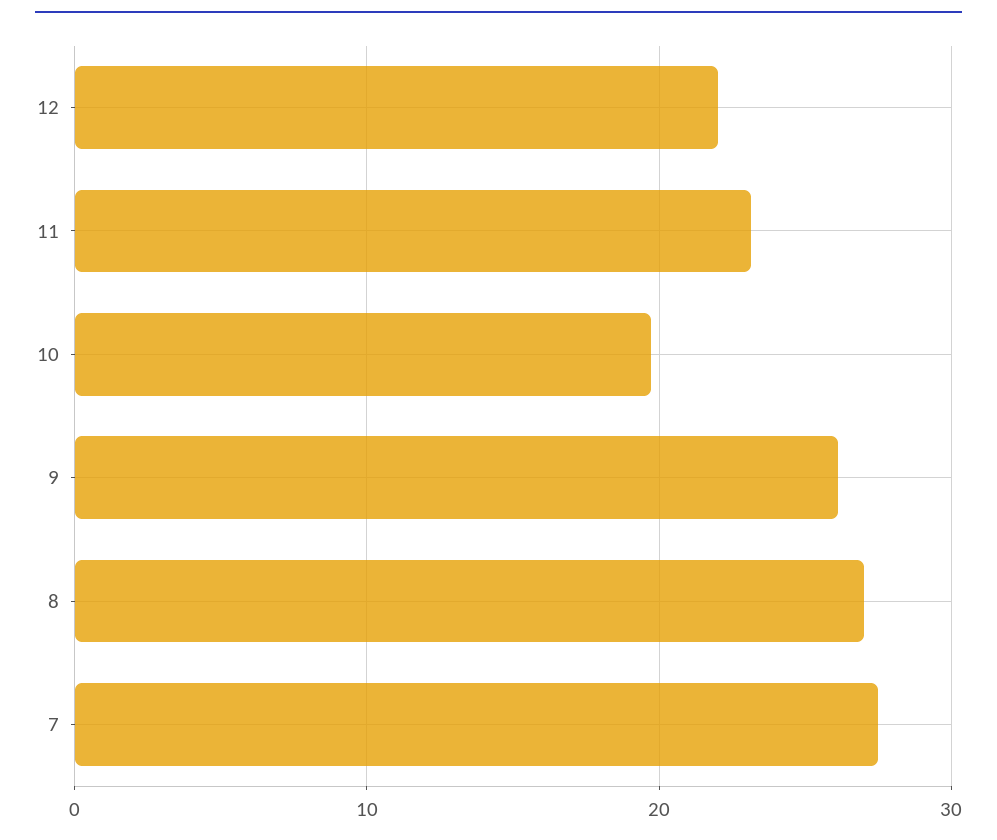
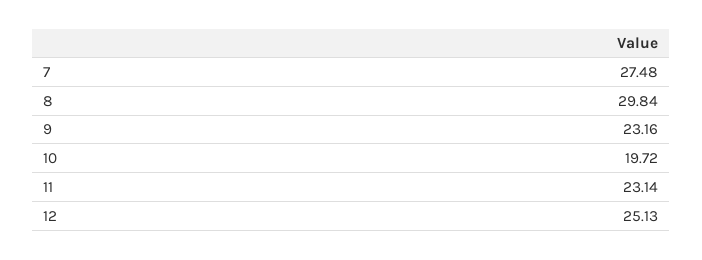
  {
-   "12": 22,
+   "12": 25.13,
    "11": 23.14,
    "10": 19.72,
-   "9": 26,
+   "9": 23.16,
-   "8": 27,
+   "8": 29.84,
    "7": 27.48
  }

